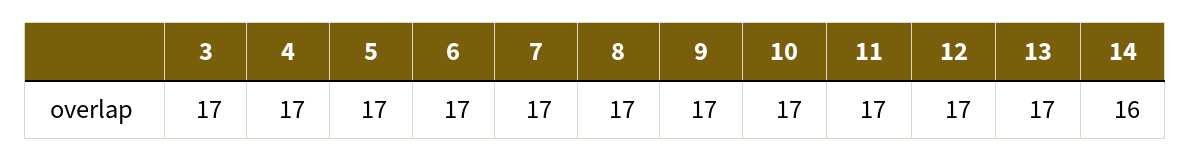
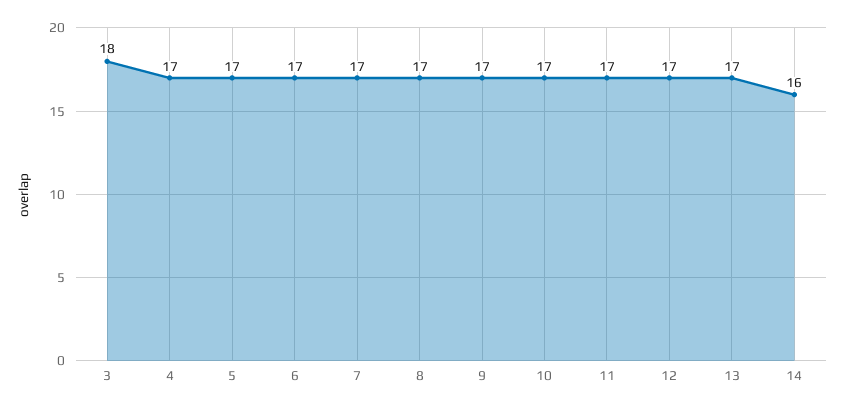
  {
-   "3": 17,
+   "3": 18,
    "4": 17,
    "5": 17,
    "6": 17,
    "7": 17,
    "8": 17,
    "9": 17,
    "10": 17,
    "11": 17,
    "12": 17,
    "13": 17,
    "14": 16
  }

